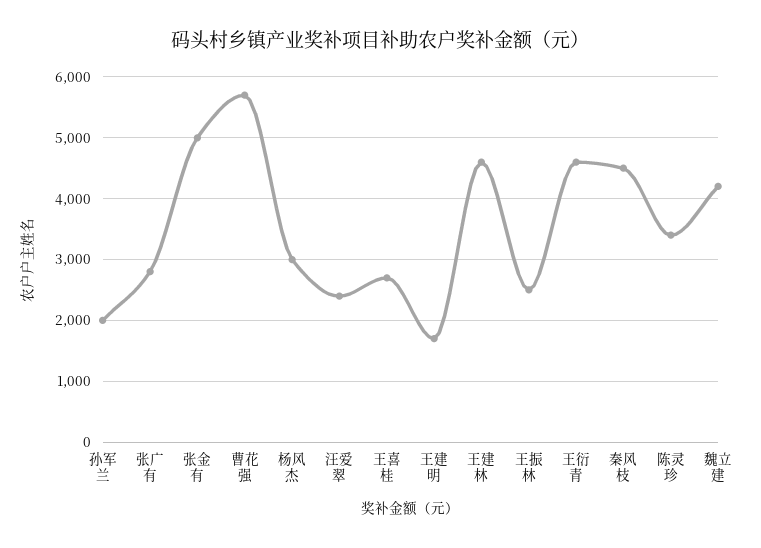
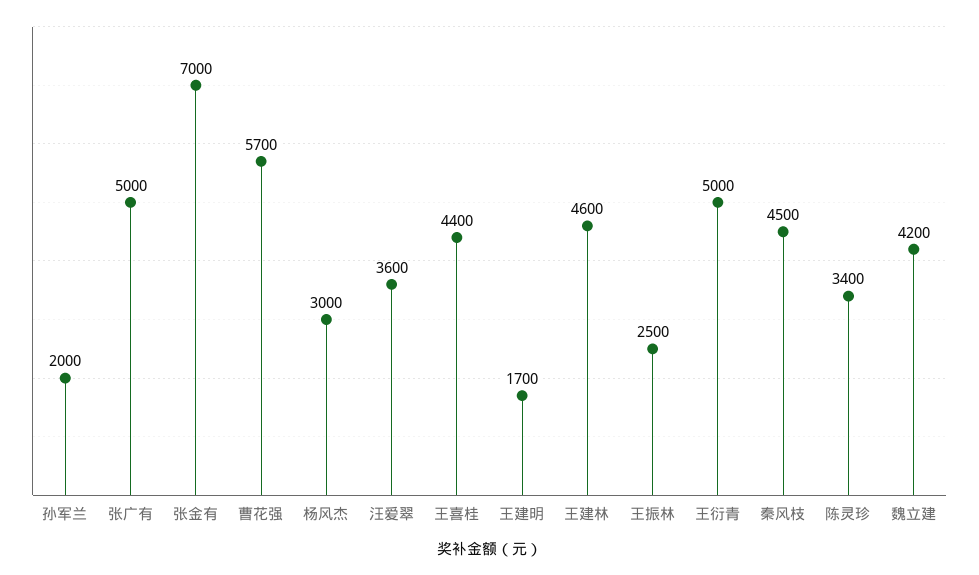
  {
    "孙军兰": 2000,
-   "张广有": 2800,
+   "张广有": 5000,
-   "张金有": 5000,
+   "张金有": 7000,
    "曹花强": 5700,
    "杨风杰": 3000,
-   "汪爱翠": 2400,
+   "汪爱翠": 3600,
-   "王喜桂": 2700,
+   "王喜桂": 4400,
    "王建明": 1700,
    "王建林": 4600,
    "王振林": 2500,
-   "王衍青": 4600,
+   "王衍青": 5000,
    "秦风枝": 4500,
    "陈灵珍": 3400,
    "魏立建": 4200
  }

